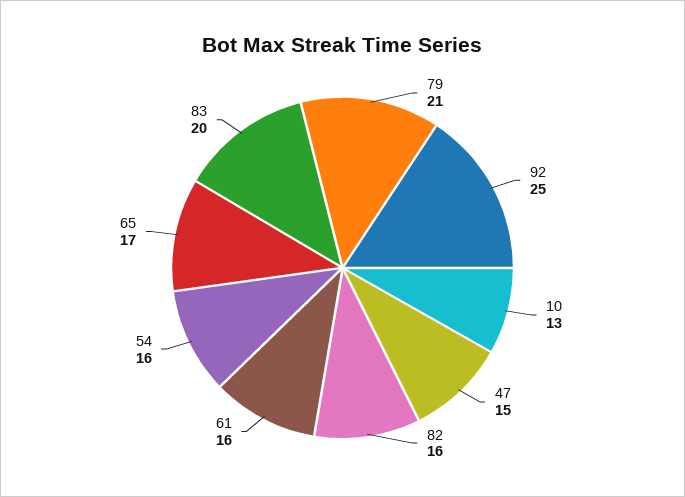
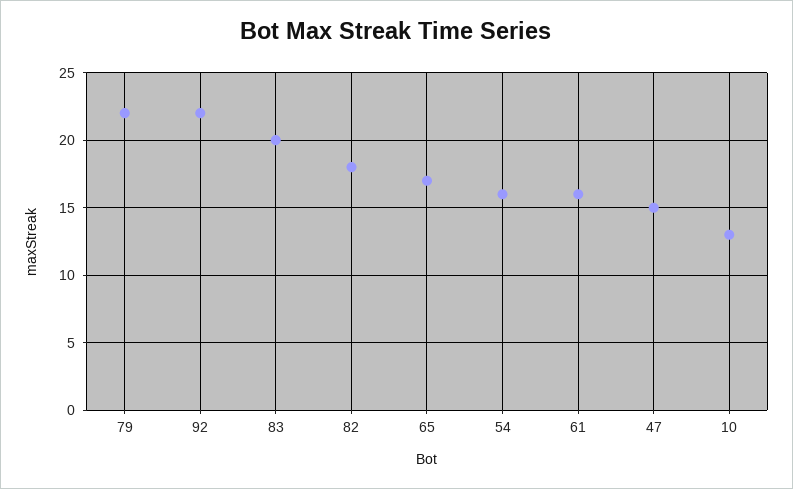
  {
-   "79": 21,
+   "79": 22,
-   "92": 25,
+   "92": 22,
    "10": 13,
    "47": 15,
-   "82": 16,
+   "82": 18,
    "61": 16,
    "54": 16,
    "65": 17,
    "83": 20
  }

